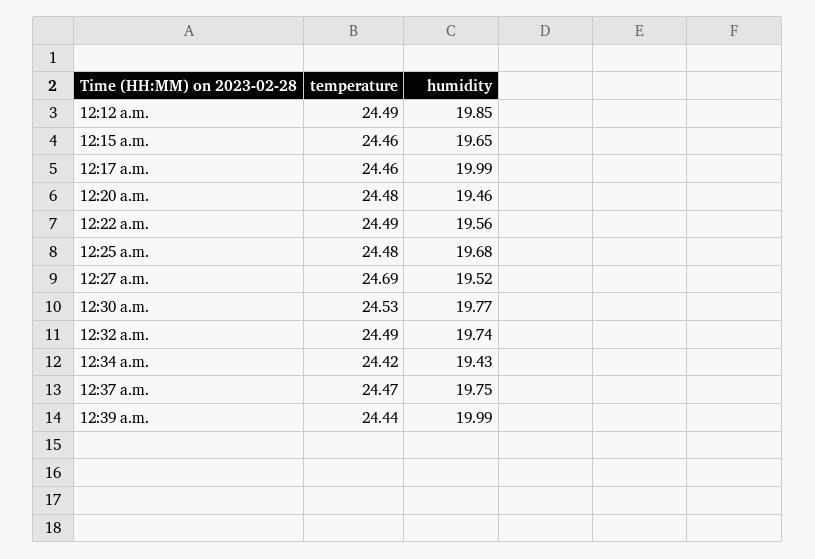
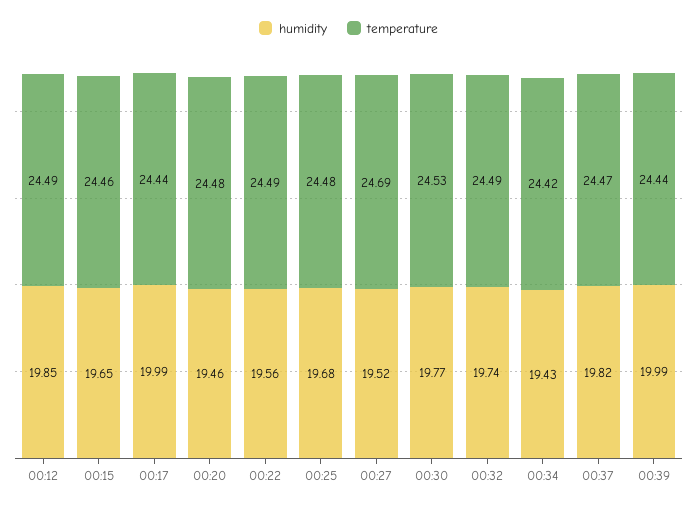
  {
    "temperature": {
      "12:12 a.m.": 24.49,
      "12:15 a.m.": 24.46,
-     "12:17 a.m.": 24.46,
+     "12:17 a.m.": 24.44,
      "12:20 a.m.": 24.48,
      "12:22 a.m.": 24.49,
      "12:25 a.m.": 24.48,
      "12:27 a.m.": 24.69,
      "12:30 a.m.": 24.53,
      "12:32 a.m.": 24.49,
      "12:34 a.m.": 24.42,
      "12:37 a.m.": 24.47,
      "12:39 a.m.": 24.44
    },
    "humidity": {
      "12:12 a.m.": 19.85,
      "12:15 a.m.": 19.65,
      "12:17 a.m.": 19.99,
      "12:20 a.m.": 19.46,
      "12:22 a.m.": 19.56,
      "12:25 a.m.": 19.68,
      "12:27 a.m.": 19.52,
      "12:30 a.m.": 19.77,
      "12:32 a.m.": 19.74,
      "12:34 a.m.": 19.43,
-     "12:37 a.m.": 19.75,
+     "12:37 a.m.": 19.82,
      "12:39 a.m.": 19.99
    }
  }

